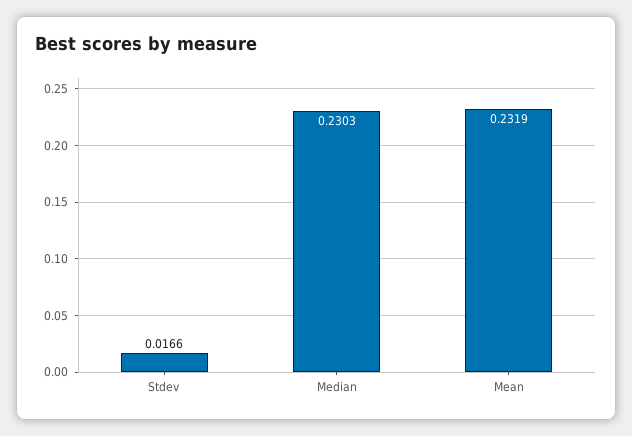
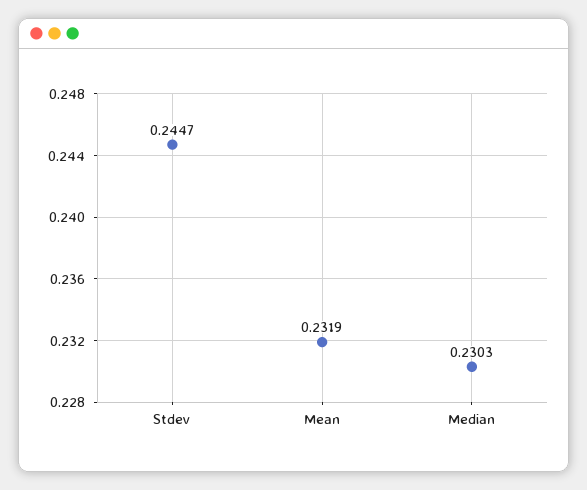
  {
-   "Stdev": 0.0166,
+   "Stdev": 0.2447,
    "Median": 0.2303,
    "Mean": 0.2319
  }

